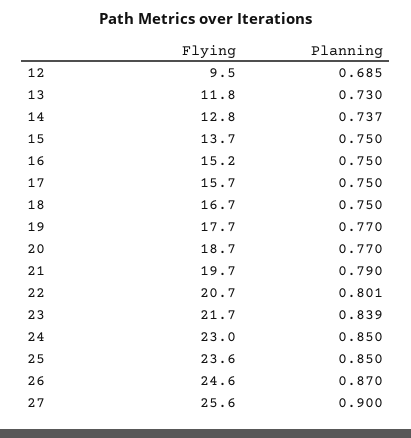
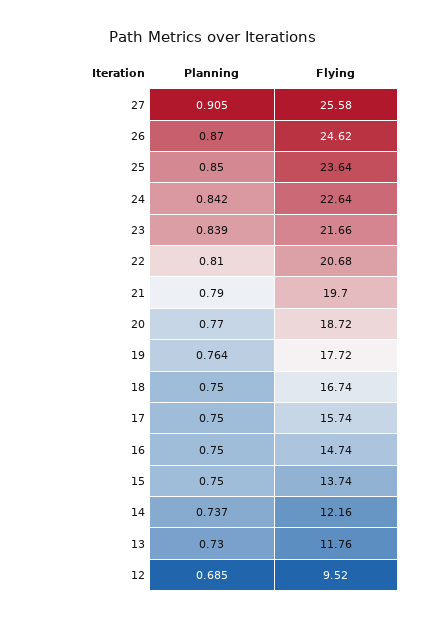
  {
    "Flying": {
      "12": 9.52,
      "13": 11.76,
-     "14": 12.8,
+     "14": 12.16,
      "15": 13.74,
-     "16": 15.2,
+     "16": 14.74,
      "17": 15.74,
      "18": 16.74,
      "19": 17.72,
      "20": 18.72,
      "21": 19.7,
      "22": 20.68,
      "23": 21.66,
-     "24": 23,
+     "24": 22.64,
      "25": 23.64,
      "26": 24.62,
      "27": 25.58
    },
    "Planning": {
      "12": 0.685,
      "13": 0.73,
      "14": 0.737,
      "15": 0.75,
      "16": 0.75,
      "17": 0.75,
      "18": 0.75,
-     "19": 0.77,
+     "19": 0.764,
      "20": 0.77,
      "21": 0.79,
-     "22": 0.801,
+     "22": 0.81,
      "23": 0.839,
-     "24": 0.85,
+     "24": 0.842,
      "25": 0.85,
      "26": 0.87,
-     "27": 0.9
+     "27": 0.905
    }
  }

